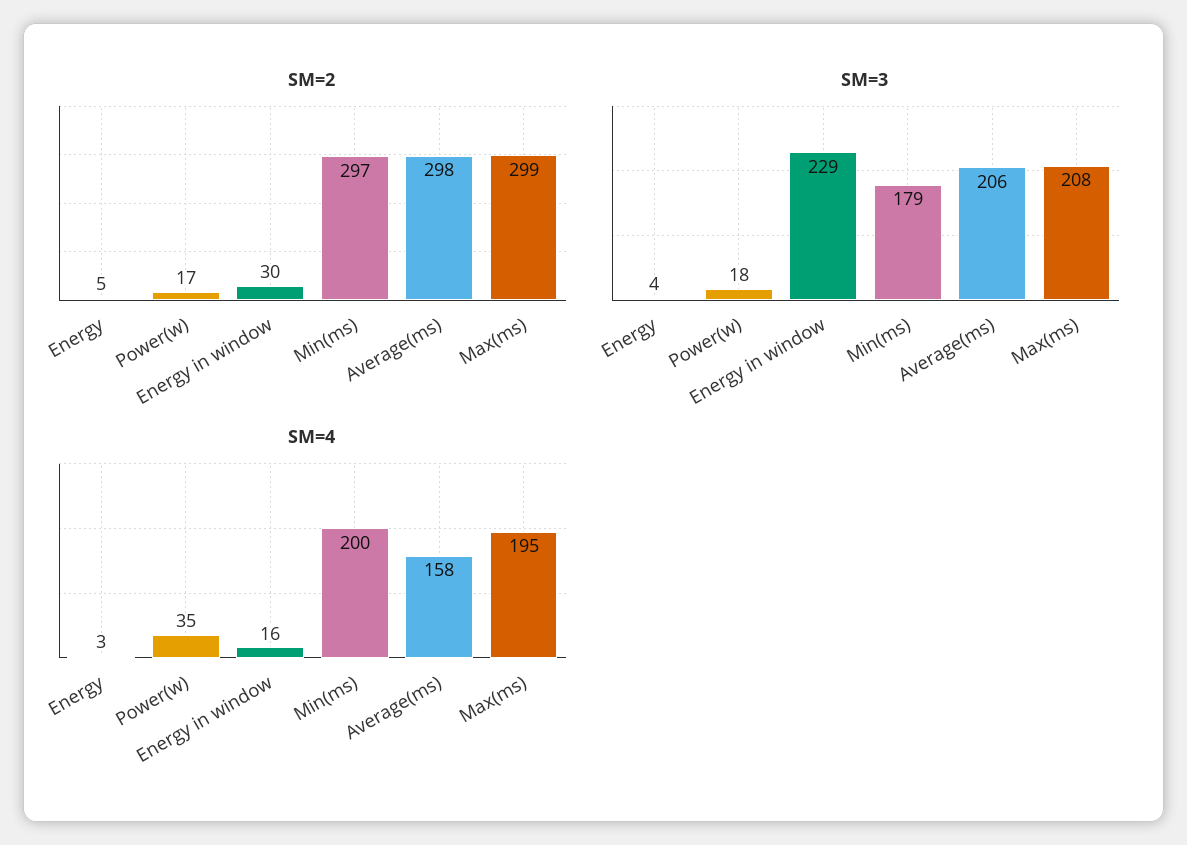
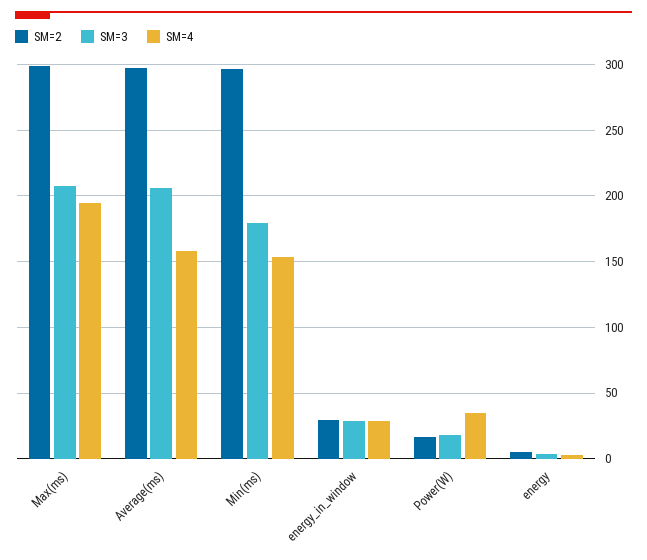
  {
    "SM=2": {
      "Energy": 5,
      "Power(w)": 17,
      "Energy in window": 30,
      "Min(ms)": 297,
      "Average(ms)": 298,
      "Max(ms)": 299
    },
    "SM=3": {
      "Energy": 4,
      "Power(w)": 18,
-     "Energy in window": 229,
+     "Energy in window": 30,
      "Min(ms)": 179,
      "Average(ms)": 206,
      "Max(ms)": 208
    },
    "SM=4": {
      "Energy": 3,
      "Power(w)": 35,
-     "Energy in window": 16,
+     "Energy in window": 30,
-     "Min(ms)": 200,
+     "Min(ms)": 155,
      "Average(ms)": 158,
      "Max(ms)": 195
    }
  }

